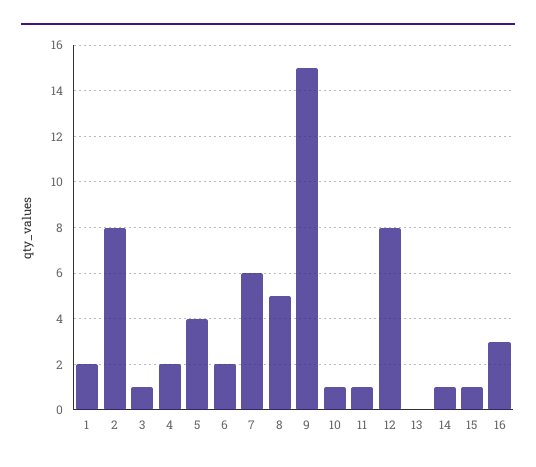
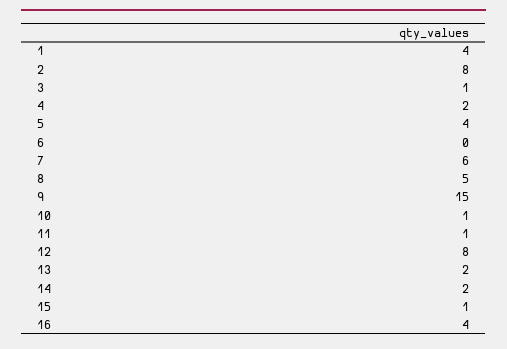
  {
-   "1": 2,
+   "1": 4,
    "2": 8,
    "3": 1,
    "4": 2,
    "5": 4,
-   "6": 2,
+   "6": 0,
    "7": 6,
    "8": 5,
    "9": 15,
    "10": 1,
    "11": 1,
    "12": 8,
-   "13": 0,
+   "13": 2,
-   "14": 1,
+   "14": 2,
    "15": 1,
-   "16": 3
+   "16": 4
  }

